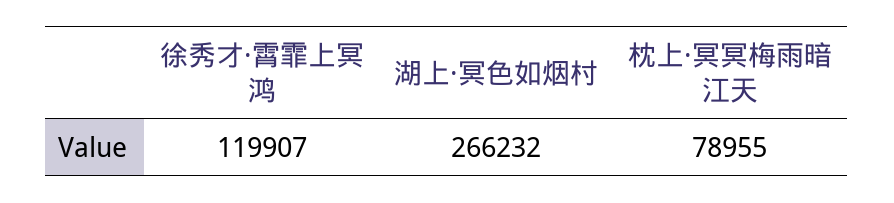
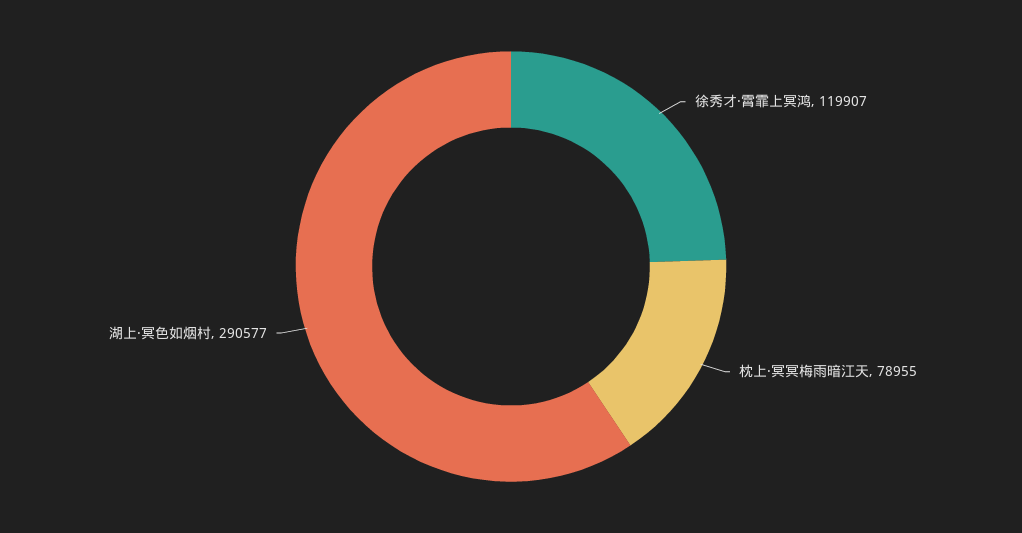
  {
    "徐秀才·霄霏上冥鸿": 119907,
-   "湖上·冥色如烟村": 266232,
+   "湖上·冥色如烟村": 290577,
    "枕上·冥冥梅雨暗江天": 78955
  }

